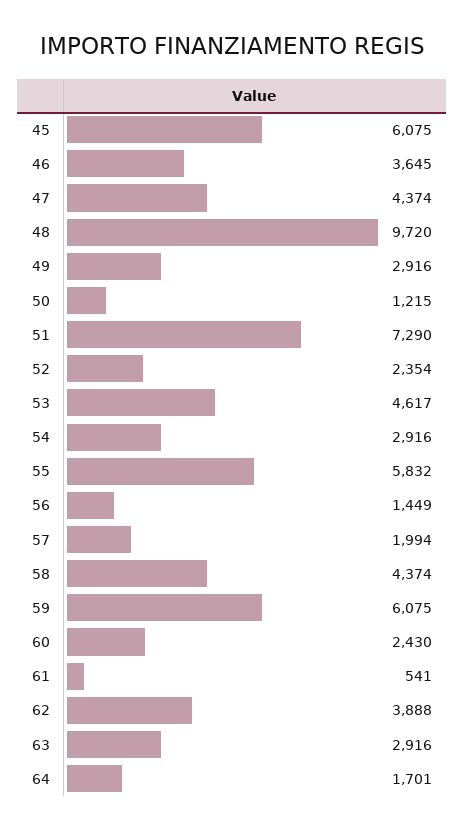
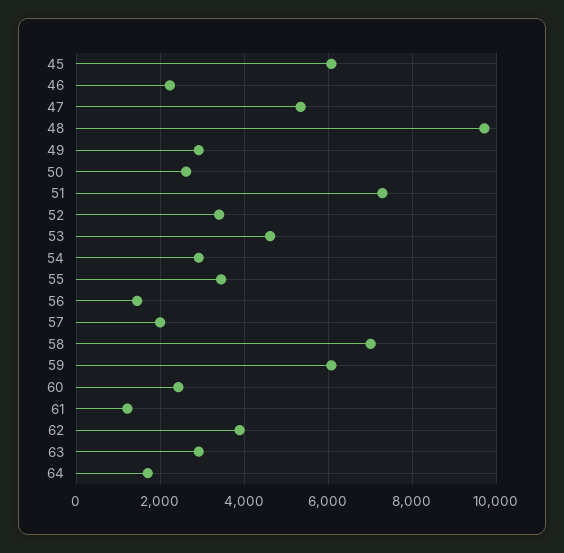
  {
    "45": 6075,
-   "46": 3645,
+   "46": 2200,
-   "47": 4374,
+   "47": 5400,
    "48": 9720,
    "49": 2916,
-   "50": 1215,
+   "50": 2600,
    "51": 7290,
-   "52": 2354,
+   "52": 3400,
    "53": 4617,
    "54": 2916,
-   "55": 5832,
+   "55": 3400,
    "56": 1449,
    "57": 1994,
-   "58": 4374,
+   "58": 7000,
    "59": 6075,
    "60": 2430,
-   "61": 541,
+   "61": 1200,
    "62": 3888,
    "63": 2916,
    "64": 1701
  }

